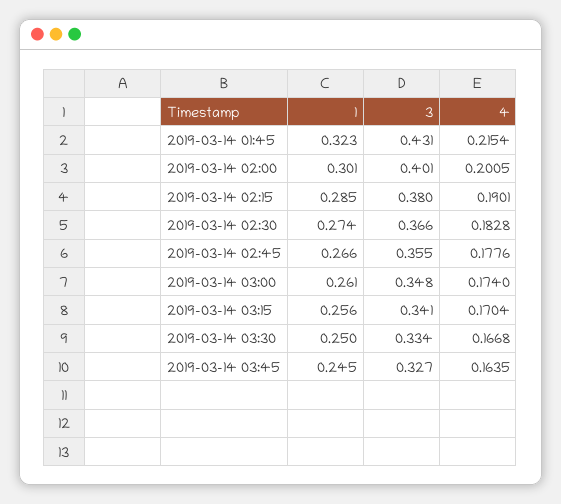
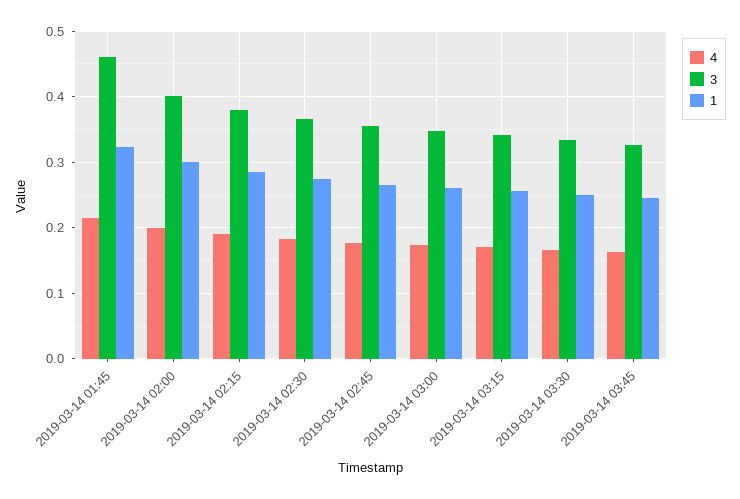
  {
    "1": {
      "2019-03-14 01:45": 0.323,
      "2019-03-14 02:00": 0.301,
      "2019-03-14 02:15": 0.285,
      "2019-03-14 02:30": 0.274,
      "2019-03-14 02:45": 0.266,
      "2019-03-14 03:00": 0.261,
      "2019-03-14 03:15": 0.256,
      "2019-03-14 03:30": 0.25,
      "2019-03-14 03:45": 0.245
    },
    "3": {
-     "2019-03-14 01:45": 0.431,
+     "2019-03-14 01:45": 0.46,
      "2019-03-14 02:00": 0.401,
      "2019-03-14 02:15": 0.38,
      "2019-03-14 02:30": 0.366,
      "2019-03-14 02:45": 0.355,
      "2019-03-14 03:00": 0.348,
      "2019-03-14 03:15": 0.341,
      "2019-03-14 03:30": 0.334,
      "2019-03-14 03:45": 0.327
    },
    "4": {
      "2019-03-14 01:45": 0.2154,
      "2019-03-14 02:00": 0.2005,
      "2019-03-14 02:15": 0.1901,
      "2019-03-14 02:30": 0.1828,
      "2019-03-14 02:45": 0.1776,
      "2019-03-14 03:00": 0.174,
      "2019-03-14 03:15": 0.1704,
      "2019-03-14 03:30": 0.1668,
      "2019-03-14 03:45": 0.1635
    }
  }

